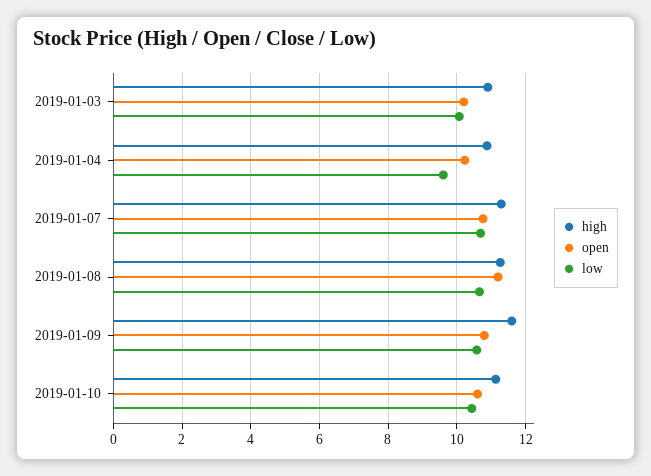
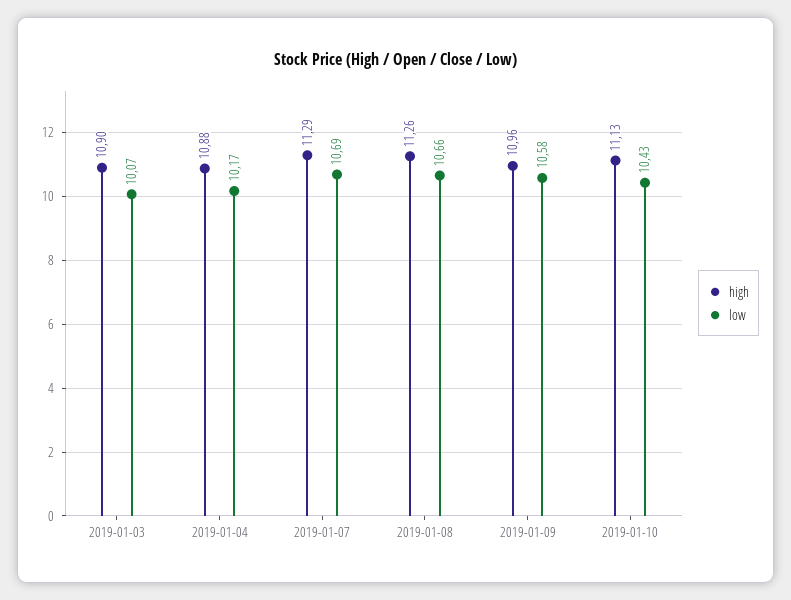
  {
    "high": {
      "2019-01-03": 10.9,
      "2019-01-04": 10.88,
      "2019-01-07": 11.29,
      "2019-01-08": 11.26,
-     "2019-01-09": 11.6,
+     "2019-01-09": 10.96,
      "2019-01-10": 11.13
    },
-   "open": {
-     "2019-01-03": 10.2,
-     "2019-01-04": 10.2,
-     "2019-01-07": 10.8,
-     "2019-01-08": 11.2,
-     "2019-01-09": 10.8,
-     "2019-01-10": 10.6
-   },
    "low": {
      "2019-01-03": 10.07,
-     "2019-01-04": 9.6,
+     "2019-01-04": 10.17,
      "2019-01-07": 10.69,
      "2019-01-08": 10.66,
      "2019-01-09": 10.58,
      "2019-01-10": 10.43
    }
  }

